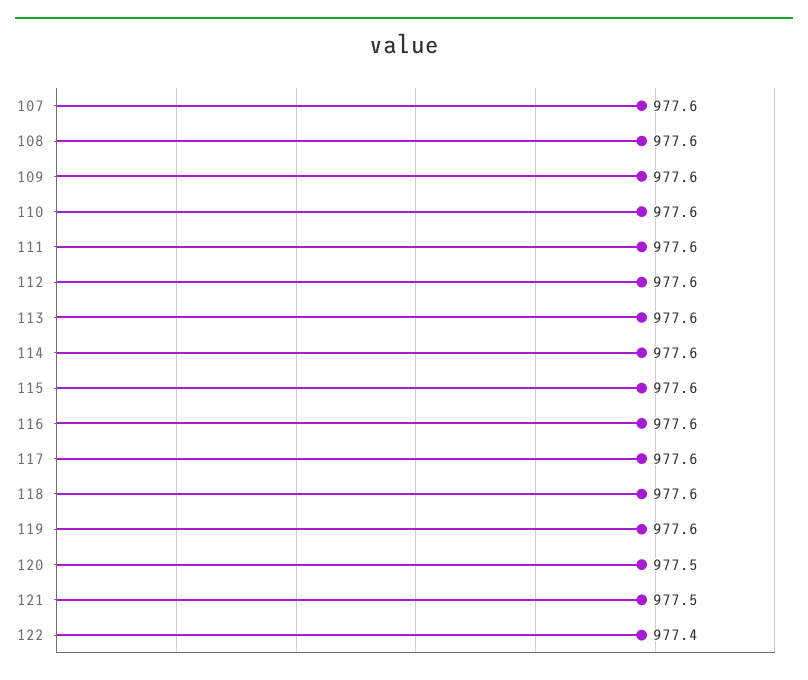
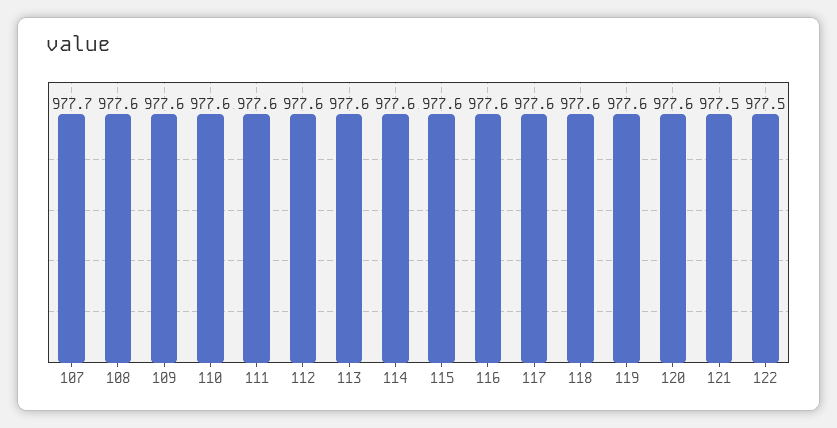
  {
-   "107": 977.6,
+   "107": 977.7,
    "108": 977.6,
    "109": 977.6,
    "110": 977.6,
    "111": 977.6,
    "112": 977.6,
    "113": 977.6,
    "114": 977.6,
    "115": 977.6,
    "116": 977.6,
    "117": 977.6,
    "118": 977.6,
    "119": 977.6,
-   "120": 977.5,
+   "120": 977.6,
    "121": 977.5,
-   "122": 977.4
+   "122": 977.5
  }

